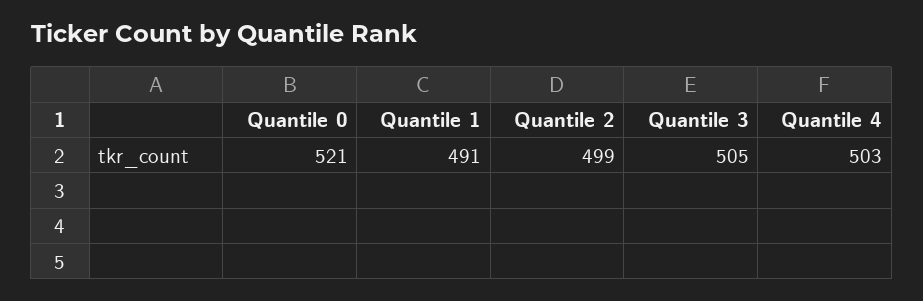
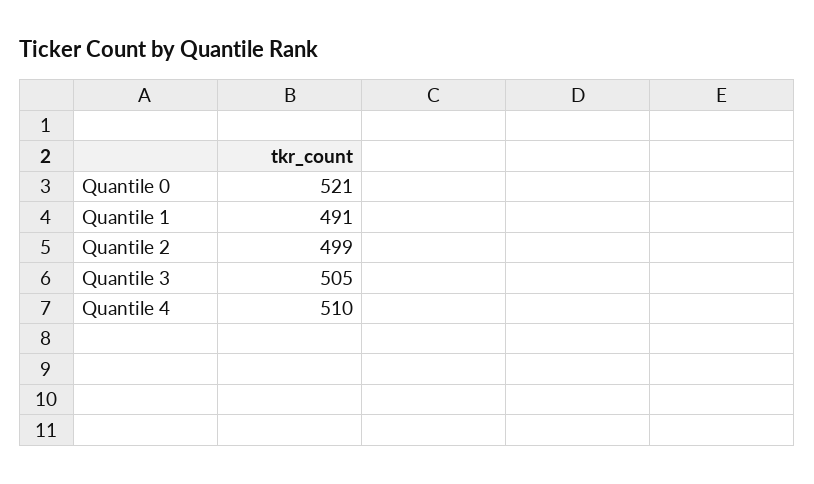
  {
    "Quantile 0": 521,
    "Quantile 1": 491,
    "Quantile 2": 499,
    "Quantile 3": 505,
-   "Quantile 4": 503
+   "Quantile 4": 510
  }

